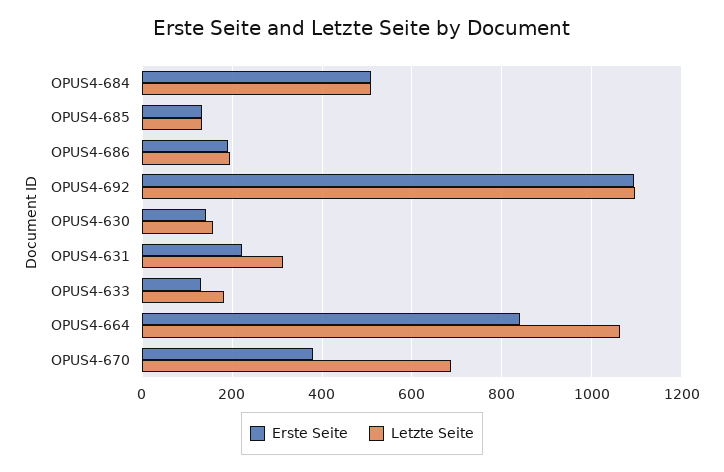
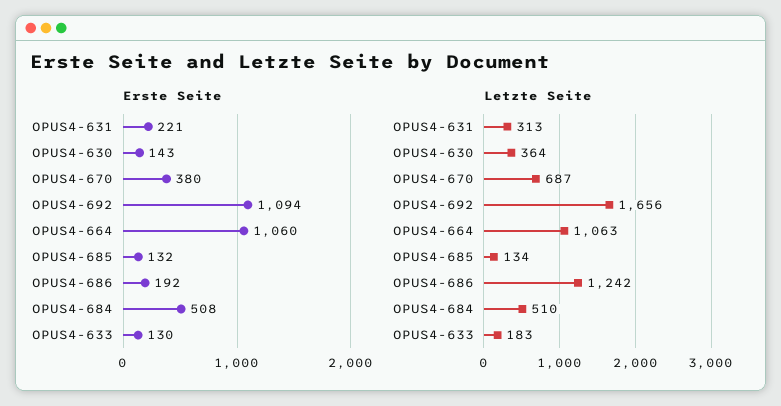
  {
    "Erste Seite": {
      "OPUS4-684": 508,
      "OPUS4-685": 132,
      "OPUS4-686": 192,
      "OPUS4-692": 1094,
      "OPUS4-630": 143,
      "OPUS4-631": 221,
      "OPUS4-633": 130,
-     "OPUS4-664": 840,
+     "OPUS4-664": 1060,
      "OPUS4-670": 380
    },
    "Letzte Seite": {
      "OPUS4-684": 510,
      "OPUS4-685": 134,
-     "OPUS4-686": 200,
+     "OPUS4-686": 1242,
-     "OPUS4-692": 1100,
+     "OPUS4-692": 1656,
-     "OPUS4-630": 160,
+     "OPUS4-630": 364,
      "OPUS4-631": 313,
      "OPUS4-633": 183,
      "OPUS4-664": 1063,
      "OPUS4-670": 687
    }
  }

